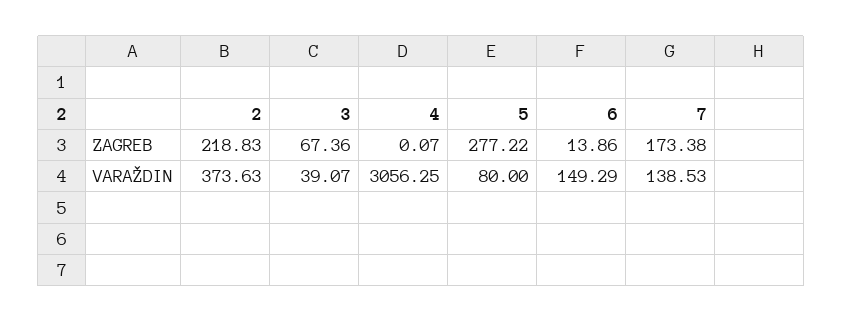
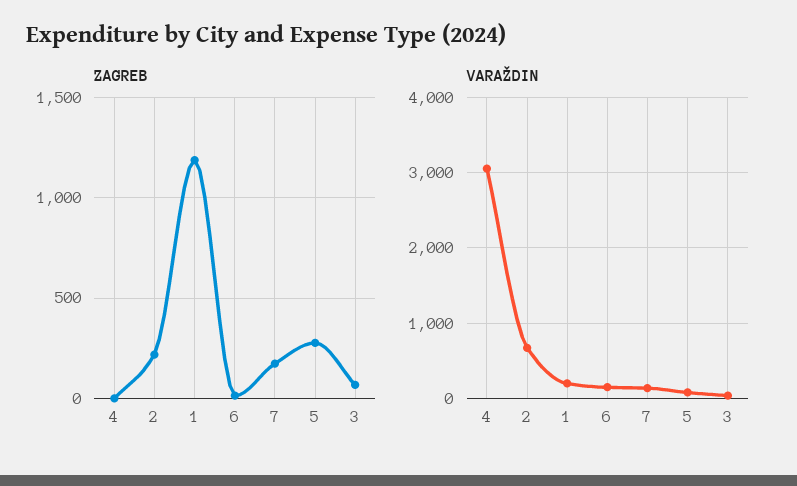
  {
    "ZAGREB": {
      "2": 218.83,
      "3": 67.36,
      "4": 0.07,
      "5": 277.22,
      "6": 13.86,
-     "7": 173.38
+     "7": 173.38,
+     "1": 1200
    },
    "VARAŽDIN": {
-     "2": 373.63,
+     "2": 700,
      "3": 39.07,
      "4": 3056.25,
      "5": 80,
      "6": 149.29,
-     "7": 138.53
+     "7": 138.53,
+     "1": 200
    }
  }

